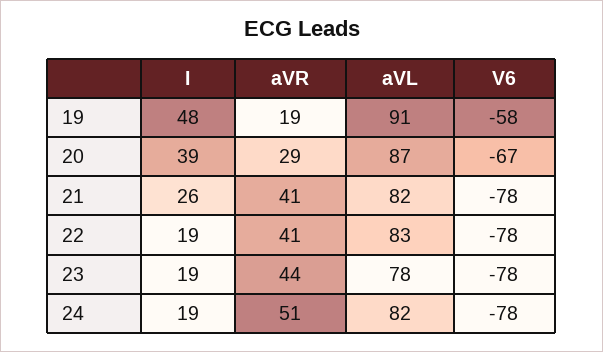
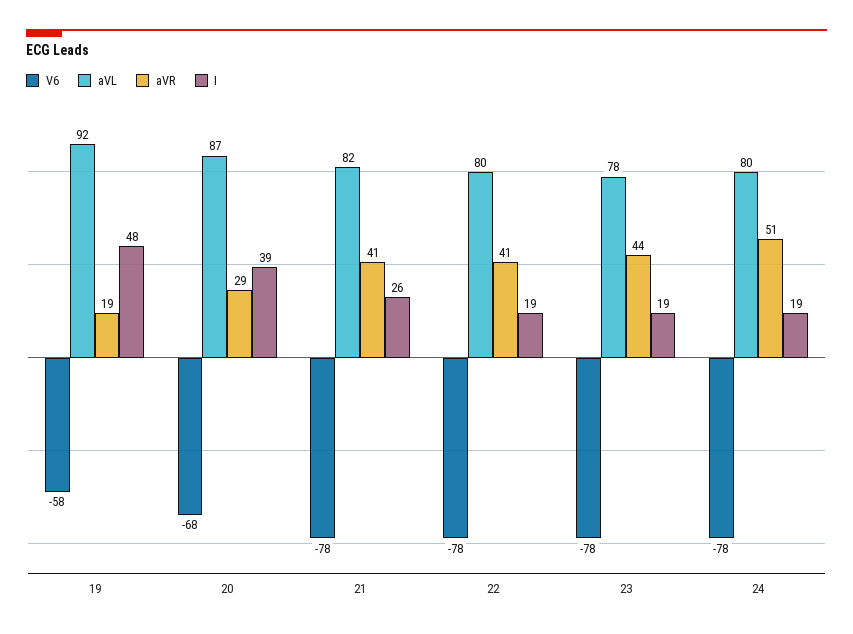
  {
    "I": {
      "19": 48,
      "20": 39,
      "21": 26,
      "22": 19,
      "23": 19,
      "24": 19
    },
    "aVR": {
      "19": 19,
      "20": 29,
      "21": 41,
      "22": 41,
      "23": 44,
      "24": 51
    },
    "aVL": {
-     "19": 91,
+     "19": 92,
      "20": 87,
      "21": 82,
-     "22": 83,
+     "22": 80,
      "23": 78,
-     "24": 82
+     "24": 80
    },
    "V6": {
      "19": -58,
-     "20": -67,
+     "20": -68,
      "21": -78,
      "22": -78,
      "23": -78,
      "24": -78
    }
  }

